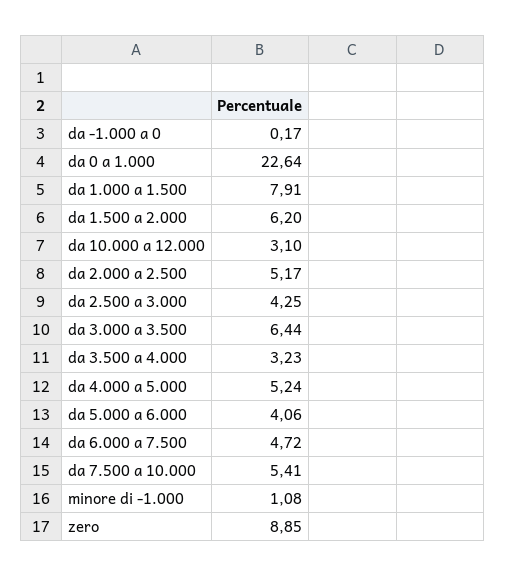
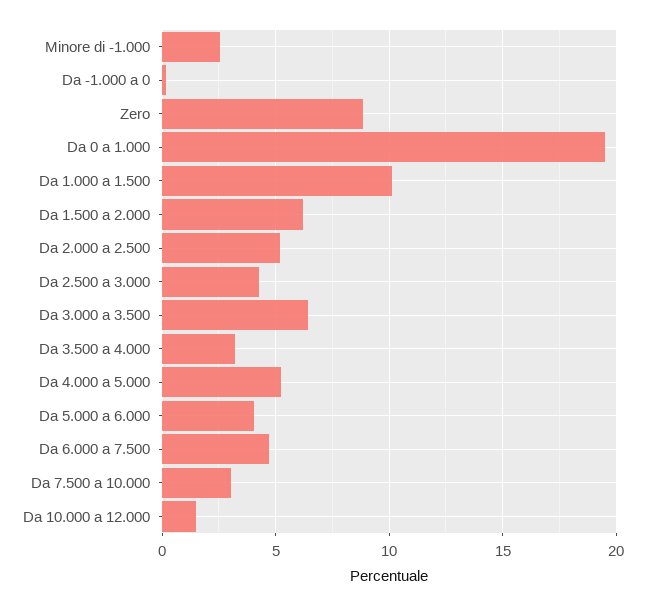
  {
    "da -1.000 a 0": 0.17,
-   "da 0 a 1.000": 22.64,
+   "da 0 a 1.000": 19.5,
-   "da 1.000 a 1.500": 7.91,
+   "da 1.000 a 1.500": 10,
    "da 1.500 a 2.000": 6.2,
-   "da 10.000 a 12.000": 3.1,
+   "da 10.000 a 12.000": 1.5,
    "da 2.000 a 2.500": 5.17,
    "da 2.500 a 3.000": 4.25,
    "da 3.000 a 3.500": 6.44,
    "da 3.500 a 4.000": 3.23,
    "da 4.000 a 5.000": 5.24,
    "da 5.000 a 6.000": 4.06,
    "da 6.000 a 7.500": 4.72,
-   "da 7.500 a 10.000": 5.41,
+   "da 7.500 a 10.000": 3,
-   "minore di -1.000": 1.08,
+   "minore di -1.000": 2.5,
    "zero": 8.85
  }

